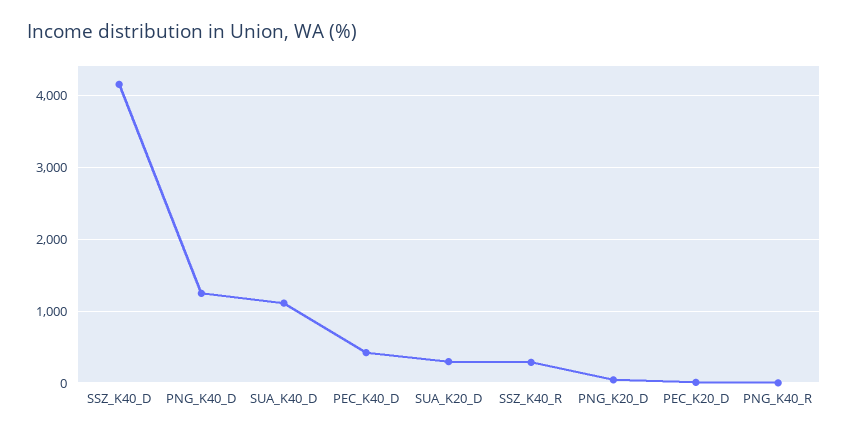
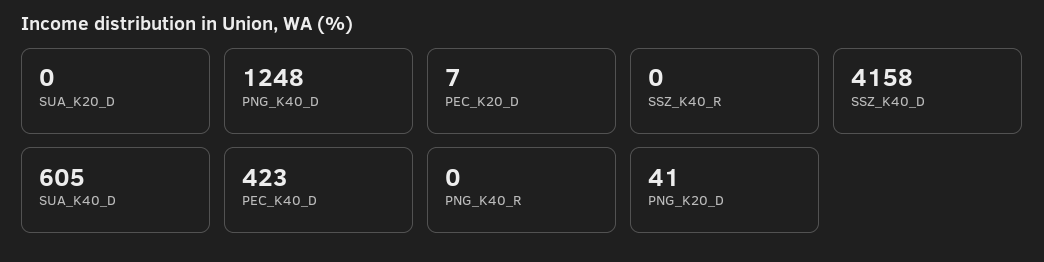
  {
    "SSZ_K40_D": 4158,
    "PNG_K40_D": 1248,
-   "SUA_K40_D": 1100,
+   "SUA_K40_D": 605,
    "PEC_K40_D": 423,
-   "SUA_K20_D": 300,
+   "SUA_K20_D": 0,
-   "SSZ_K40_R": 300,
+   "SSZ_K40_R": 0,
    "PNG_K20_D": 41,
    "PEC_K20_D": 7,
    "PNG_K40_R": 0
  }

